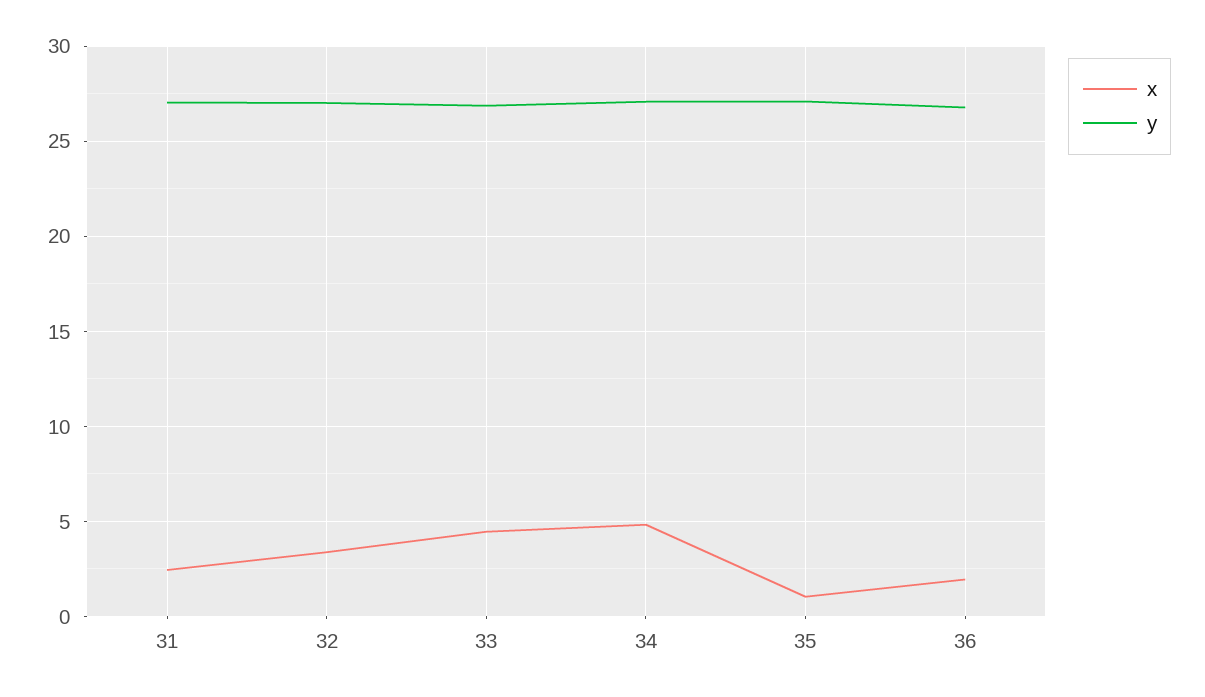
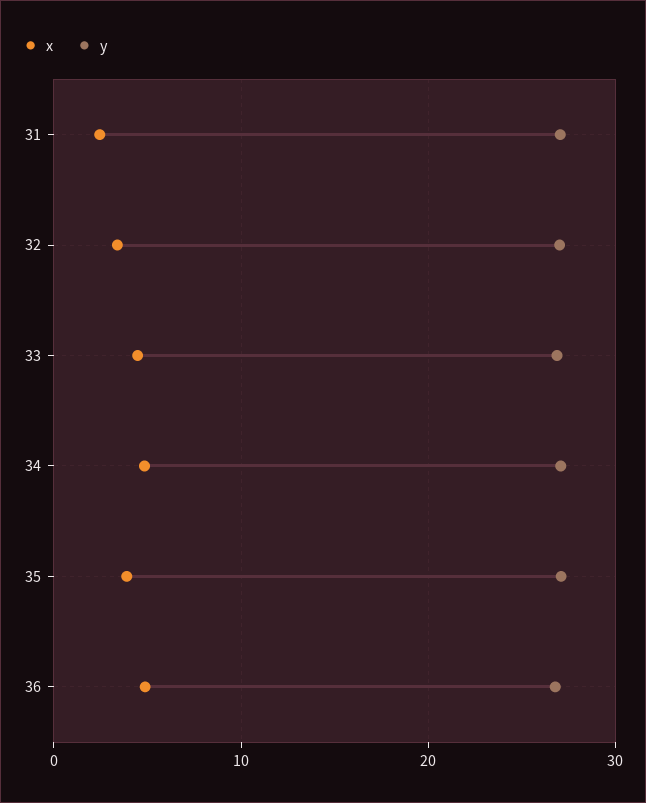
  {
    "x": {
      "31": 2.5,
      "32": 3.5,
      "33": 4.5,
      "34": 5,
-     "35": 1,
+     "35": 4,
-     "36": 2
+     "36": 5
    },
    "y": {
      "31": 27,
      "32": 27,
      "33": 27,
      "34": 27,
      "35": 27,
      "36": 27
    }
  }

